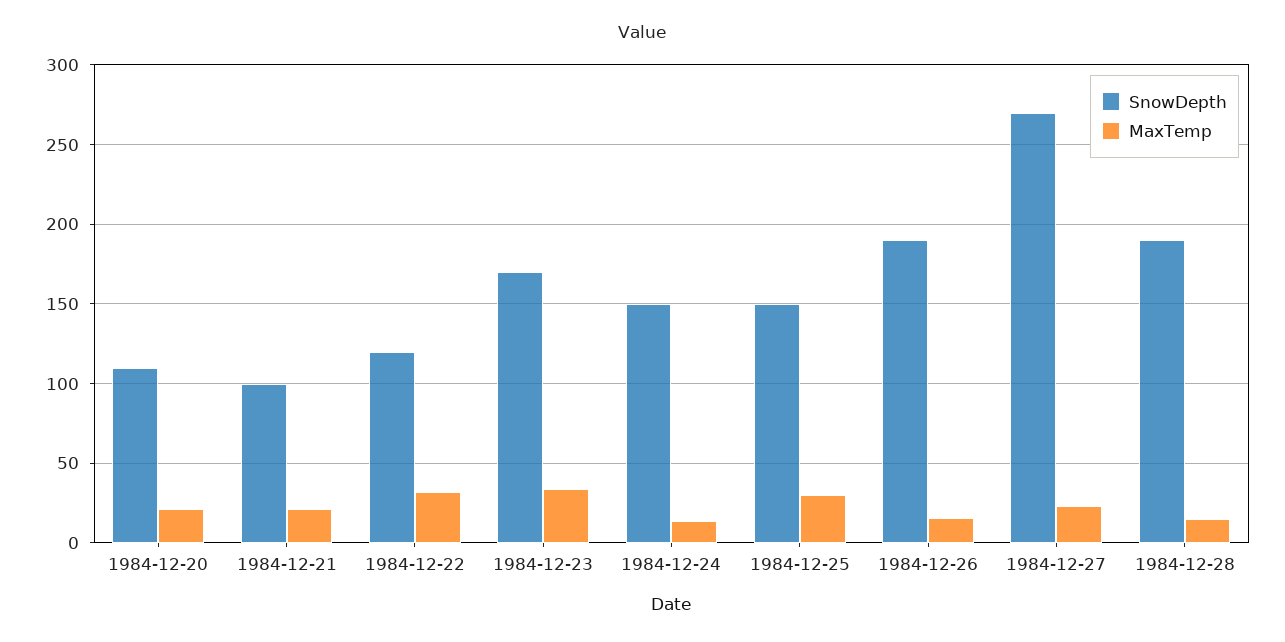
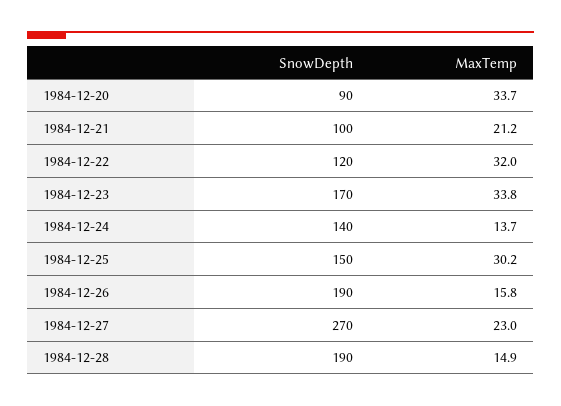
  {
    "SnowDepth": {
-     "1984-12-20": 110,
+     "1984-12-20": 90,
      "1984-12-21": 100,
      "1984-12-22": 120,
      "1984-12-23": 170,
-     "1984-12-24": 150,
+     "1984-12-24": 140,
      "1984-12-25": 150,
      "1984-12-26": 190,
      "1984-12-27": 270,
      "1984-12-28": 190
    },
    "MaxTemp": {
-     "1984-12-20": 20,
+     "1984-12-20": 33.7,
      "1984-12-21": 21.2,
      "1984-12-22": 32,
      "1984-12-23": 33.8,
      "1984-12-24": 13.7,
      "1984-12-25": 30.2,
      "1984-12-26": 15.8,
      "1984-12-27": 23,
      "1984-12-28": 14.9
    }
  }

